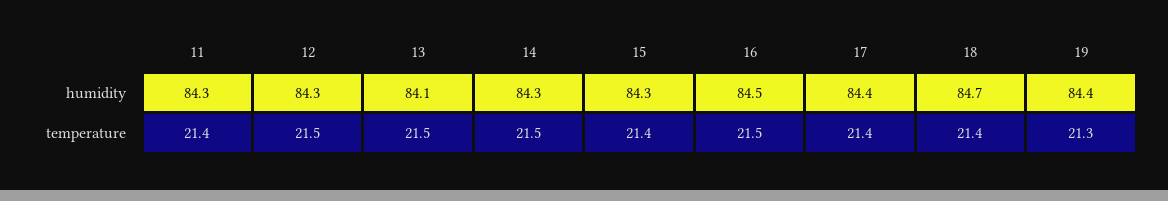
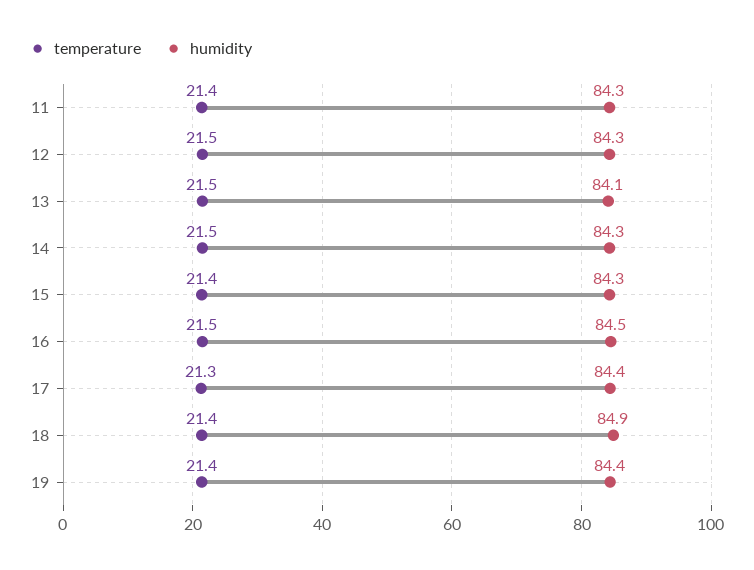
  {
    "humidity": {
      "11": 84.3,
      "12": 84.3,
      "13": 84.1,
      "14": 84.3,
      "15": 84.3,
      "16": 84.5,
      "17": 84.4,
-     "18": 84.7,
+     "18": 84.9,
      "19": 84.4
    },
    "temperature": {
      "11": 21.4,
      "12": 21.5,
      "13": 21.5,
      "14": 21.5,
      "15": 21.4,
      "16": 21.5,
-     "17": 21.4,
+     "17": 21.3,
      "18": 21.4,
-     "19": 21.3
+     "19": 21.4
    }
  }

